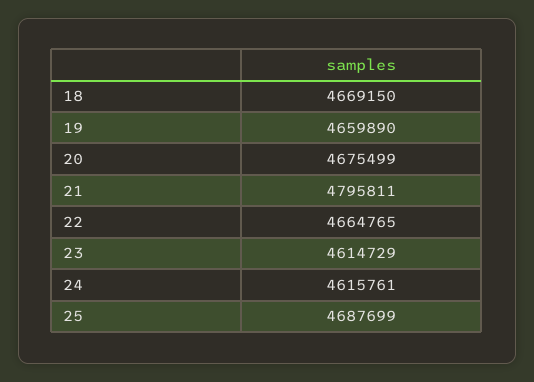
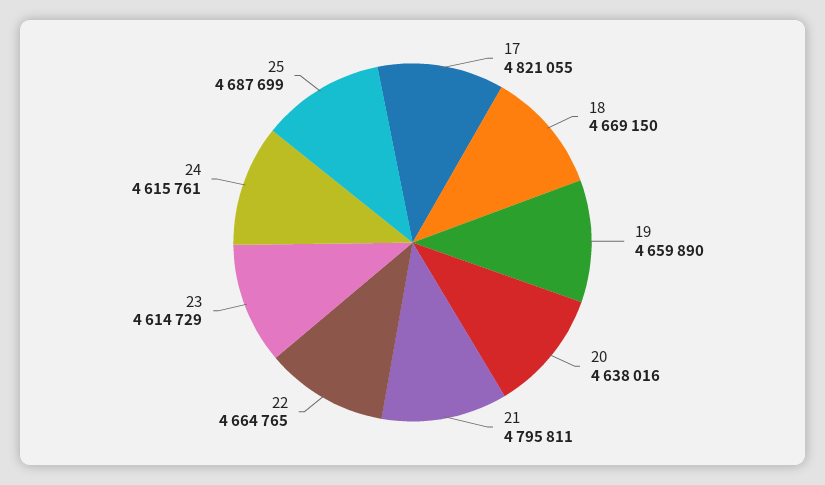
  {
    "18": 4669150,
    "19": 4659890,
-   "20": 4675499,
+   "20": 4638016,
    "21": 4795811,
    "22": 4664765,
    "23": 4614729,
    "24": 4615761,
-   "25": 4687699
+   "25": 4687699,
+   "17": 4821055
  }

